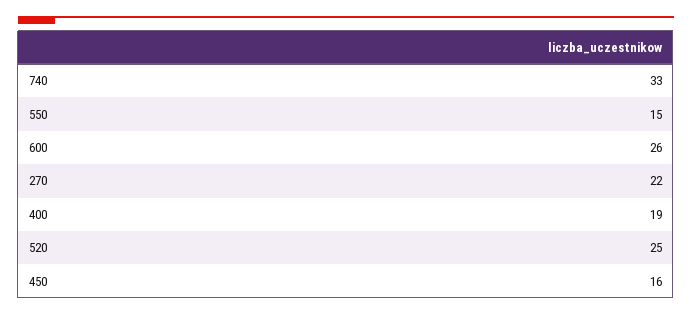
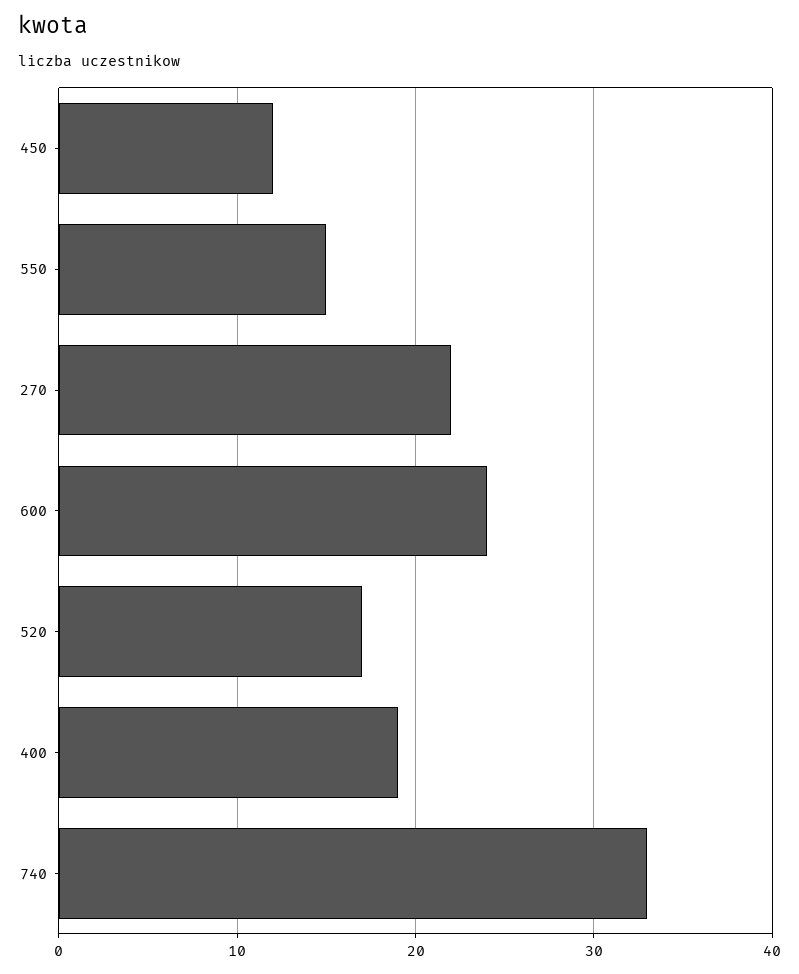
  {
    "740": 33,
    "550": 15,
-   "600": 26,
+   "600": 24,
    "270": 22,
    "400": 19,
-   "520": 25,
+   "520": 17,
-   "450": 16
+   "450": 12
  }

